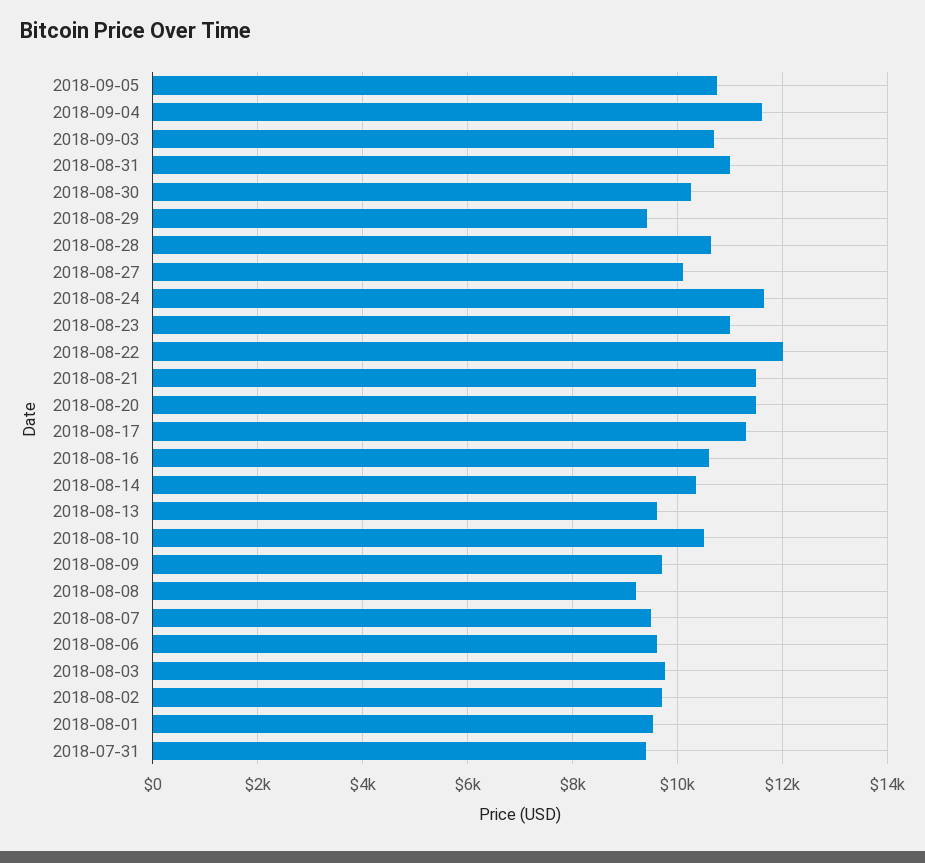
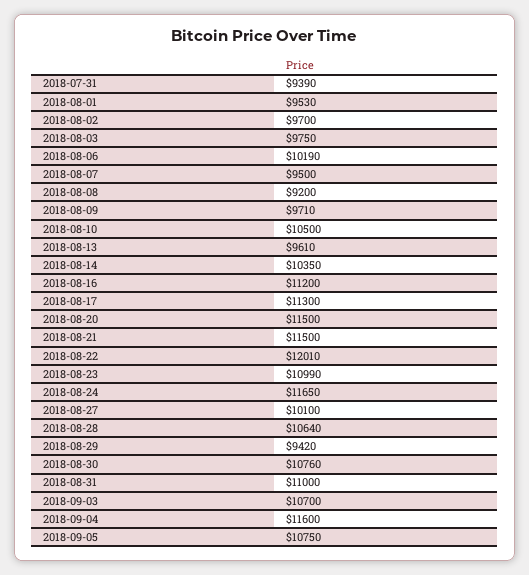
  {
    "2018-09-05": 10750,
    "2018-09-04": 11600,
    "2018-09-03": 10700,
    "2018-08-31": 11000,
-   "2018-08-30": 10200,
+   "2018-08-30": 10760,
    "2018-08-29": 9420,
    "2018-08-28": 10640,
    "2018-08-27": 10100,
    "2018-08-24": 11650,
    "2018-08-23": 10990,
    "2018-08-22": 12010,
    "2018-08-21": 11500,
    "2018-08-20": 11500,
    "2018-08-17": 11300,
-   "2018-08-16": 10600,
+   "2018-08-16": 11200,
    "2018-08-14": 10350,
    "2018-08-13": 9610,
    "2018-08-10": 10500,
    "2018-08-09": 9710,
    "2018-08-08": 9200,
    "2018-08-07": 9500,
-   "2018-08-06": 9600,
+   "2018-08-06": 10190,
    "2018-08-03": 9750,
    "2018-08-02": 9700,
    "2018-08-01": 9530,
    "2018-07-31": 9390
  }

